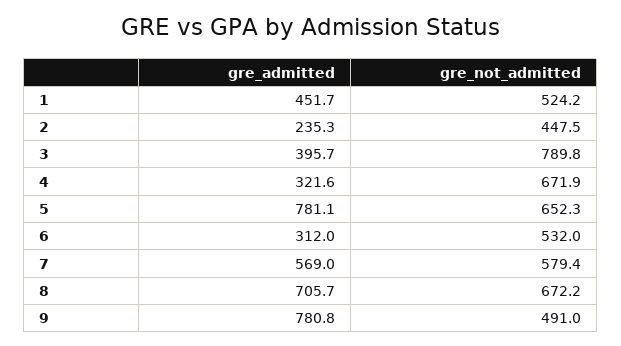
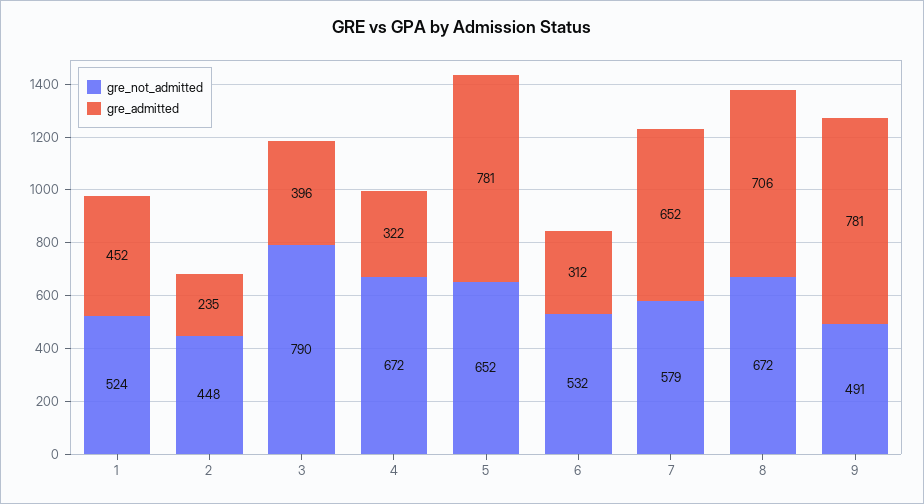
  {
    "gre_admitted": {
      "1": 451.7,
      "2": 235.3,
      "3": 395.7,
      "4": 321.6,
      "5": 781.1,
      "6": 312,
-     "7": 569,
+     "7": 652,
      "8": 705.7,
      "9": 780.8
    },
    "gre_not_admitted": {
      "1": 524.2,
      "2": 447.5,
      "3": 789.8,
      "4": 671.9,
      "5": 652.3,
      "6": 532,
      "7": 579.4,
      "8": 672.2,
      "9": 491
    }
  }

